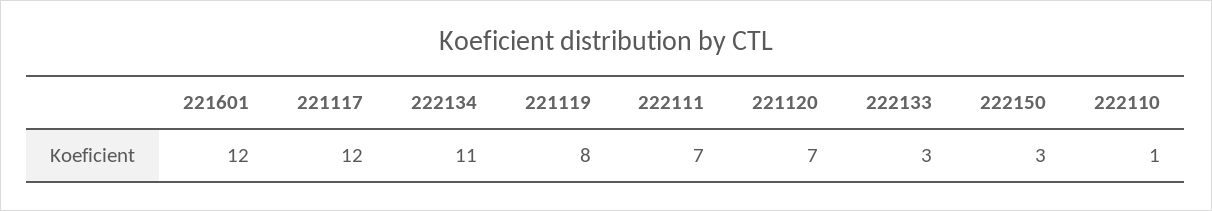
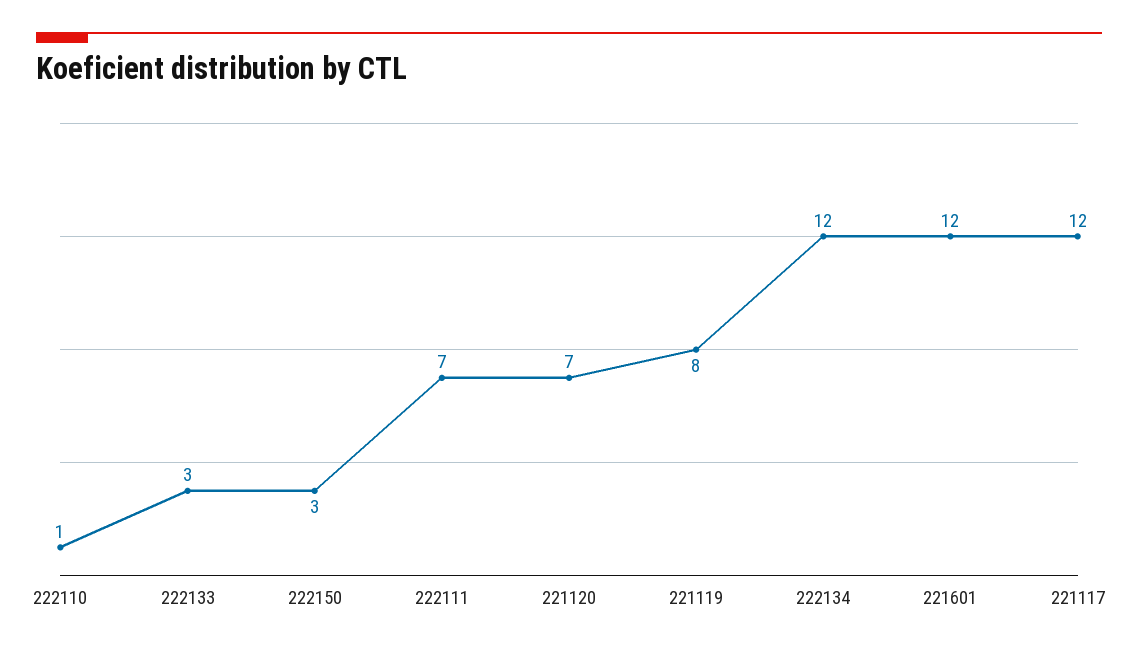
  {
    "221601": 12,
    "221117": 12,
-   "222134": 11,
+   "222134": 12,
    "221119": 8,
    "222111": 7,
    "221120": 7,
    "222133": 3,
    "222150": 3,
    "222110": 1
  }

